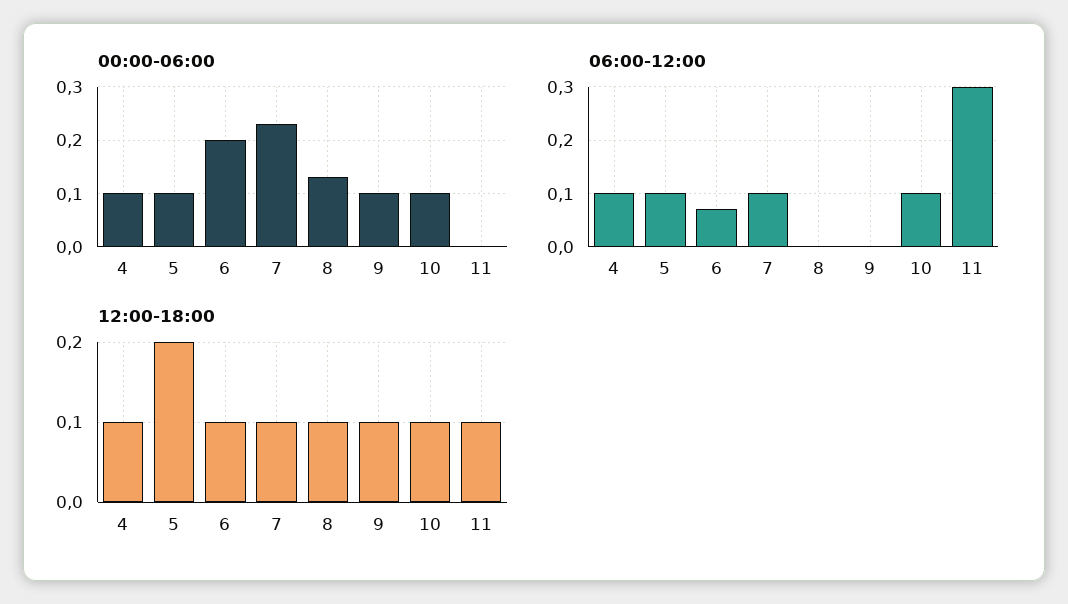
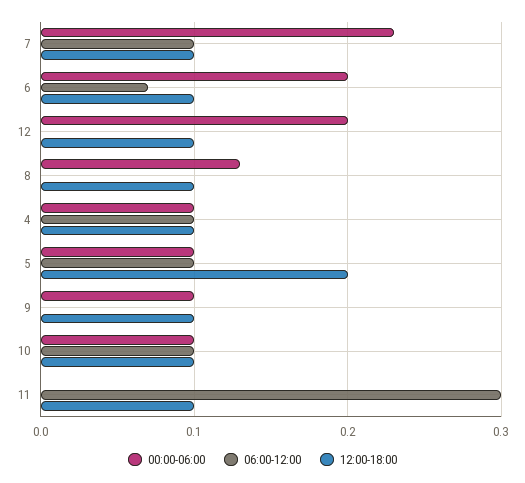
  {
    "00:00-06:00": {
      "4": 0.1,
      "5": 0.1,
      "6": 0.2,
      "7": 0.23,
      "8": 0.13,
      "9": 0.1,
      "10": 0.1,
-     "11": 0
+     "11": 0,
+     "12": 0.2
    },
    "06:00-12:00": {
      "4": 0.1,
      "5": 0.1,
      "6": 0.07,
      "7": 0.1,
      "8": 0,
      "9": 0,
      "10": 0.1,
-     "11": 0.3
+     "11": 0.3,
+     "12": 0
    },
    "12:00-18:00": {
      "4": 0.1,
      "5": 0.2,
      "6": 0.1,
      "7": 0.1,
      "8": 0.1,
      "9": 0.1,
      "10": 0.1,
-     "11": 0.1
+     "11": 0.1,
+     "12": 0.1
    }
  }

